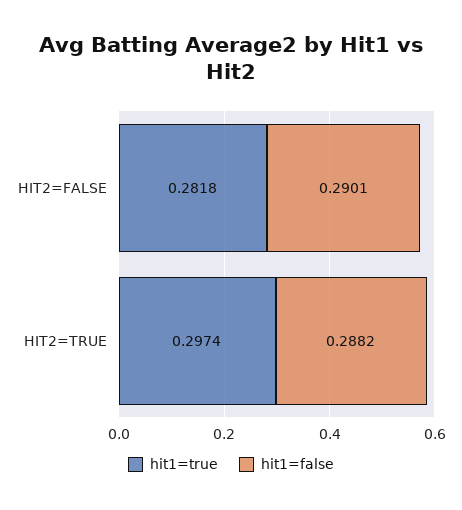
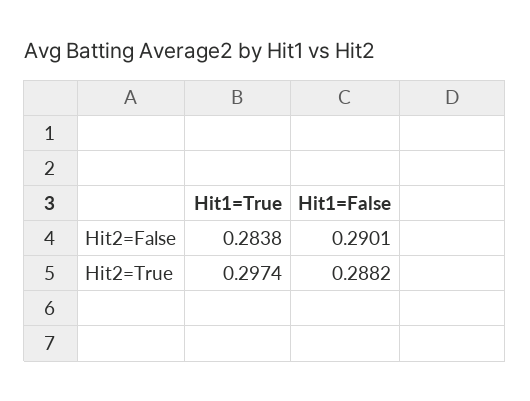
  {
    "hit1=true": {
-     "HIT2=FALSE": 0.2818,
+     "HIT2=FALSE": 0.2838,
      "HIT2=TRUE": 0.2974
    },
    "hit1=false": {
      "HIT2=FALSE": 0.2901,
      "HIT2=TRUE": 0.2882
    }
  }

